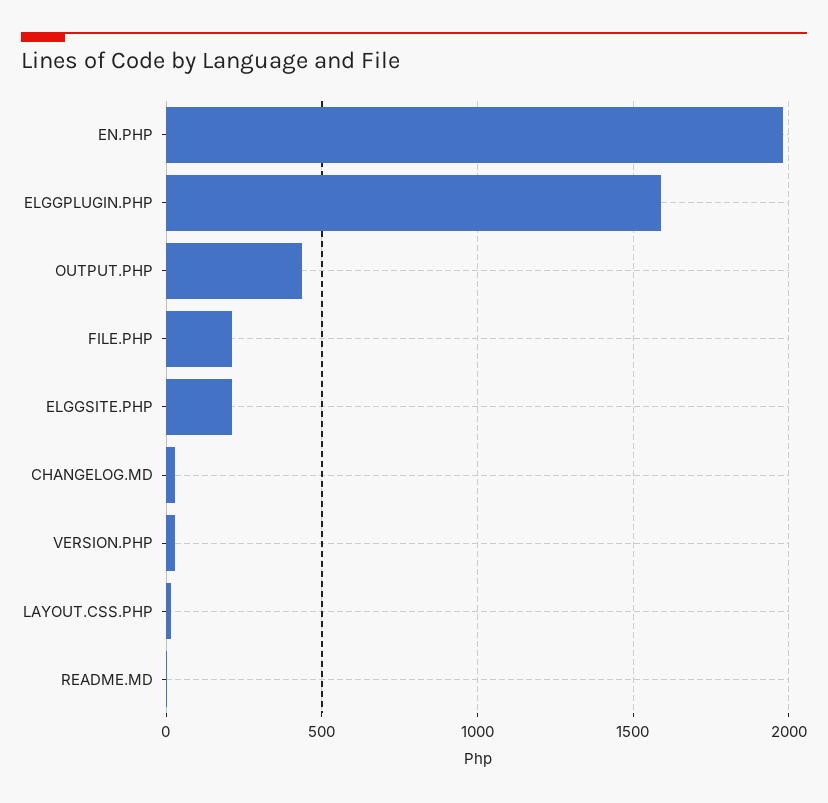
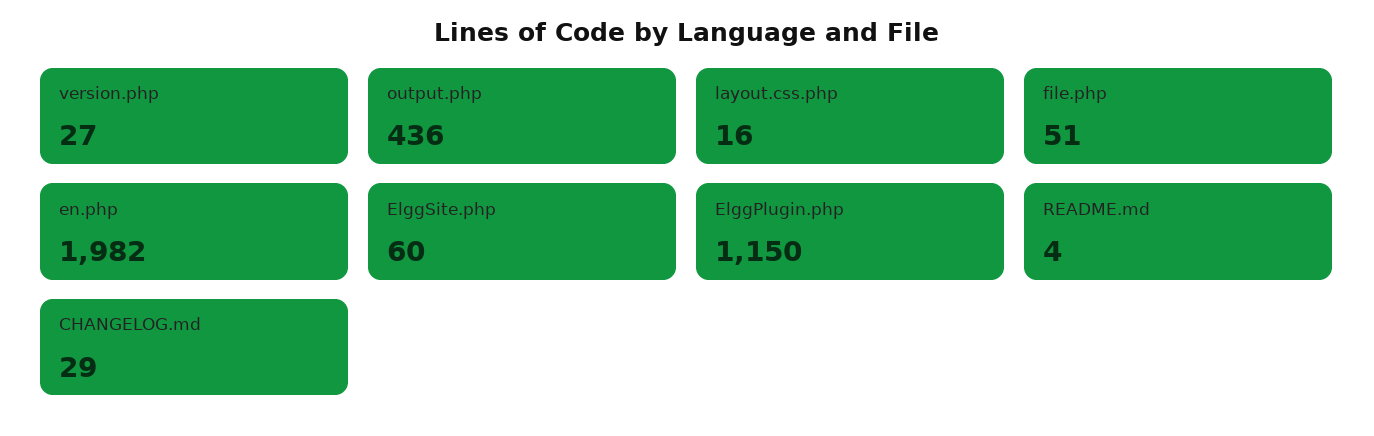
  {
    "EN.PHP": 1982,
-   "ELGGPLUGIN.PHP": 1600,
+   "ELGGPLUGIN.PHP": 1150,
    "OUTPUT.PHP": 436,
-   "FILE.PHP": 200,
+   "FILE.PHP": 51,
-   "ELGGSITE.PHP": 200,
+   "ELGGSITE.PHP": 60,
    "CHANGELOG.MD": 29,
    "VERSION.PHP": 27,
    "LAYOUT.CSS.PHP": 16,
    "README.MD": 4
  }

